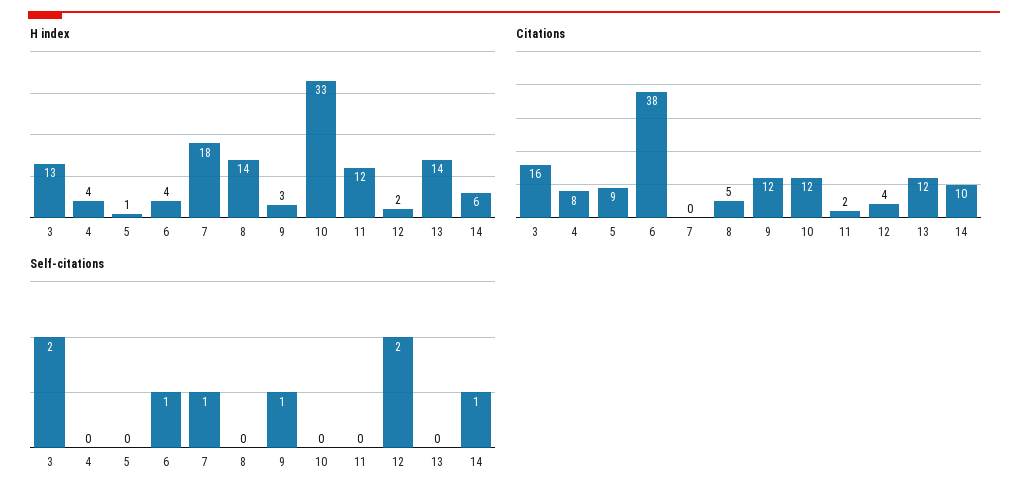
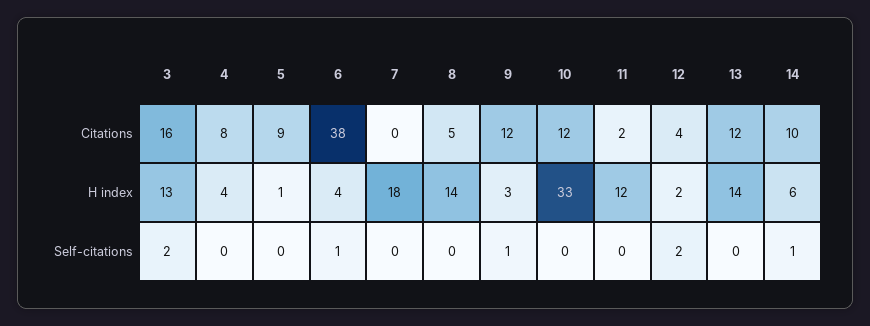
  {
    "H index": {
      "3": 13,
      "4": 4,
      "5": 1,
      "6": 4,
      "7": 18,
      "8": 14,
      "9": 3,
      "10": 33,
      "11": 12,
      "12": 2,
      "13": 14,
      "14": 6
    },
    "Citations": {
      "3": 16,
      "4": 8,
      "5": 9,
      "6": 38,
      "7": 0,
      "8": 5,
      "9": 12,
      "10": 12,
      "11": 2,
      "12": 4,
      "13": 12,
      "14": 10
    },
    "Self-citations": {
      "3": 2,
      "4": 0,
      "5": 0,
      "6": 1,
-     "7": 1,
+     "7": 0,
      "8": 0,
      "9": 1,
      "10": 0,
      "11": 0,
      "12": 2,
      "13": 0,
      "14": 1
    }
  }

